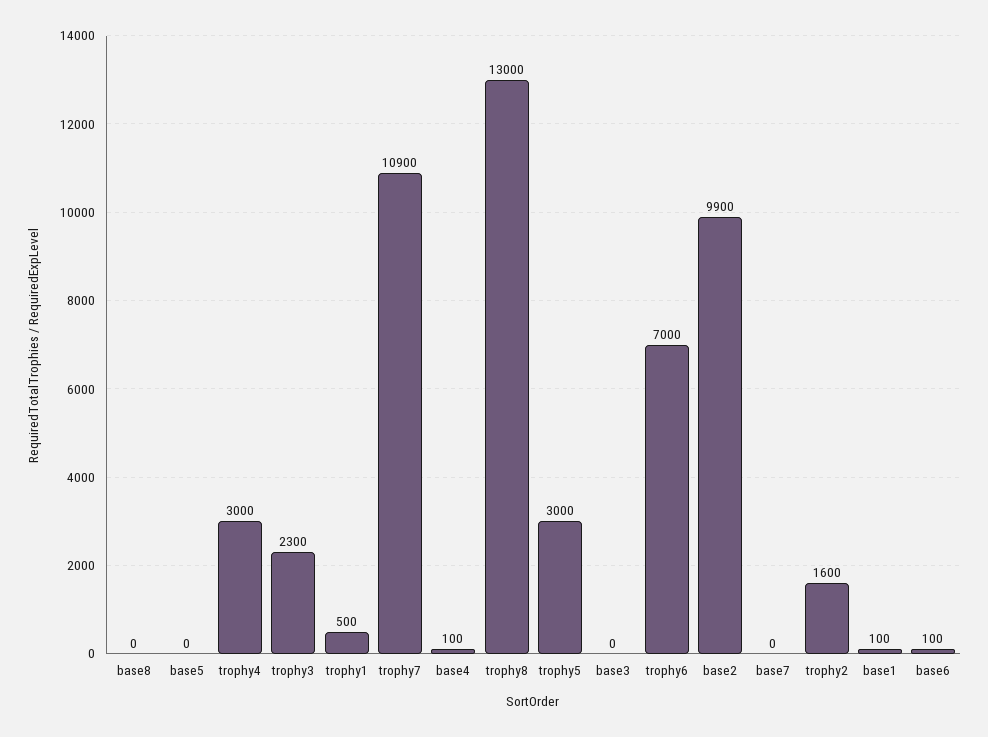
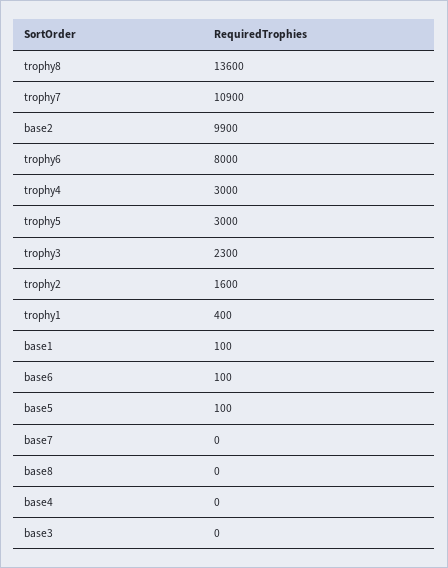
  {
    "base8": 0,
-   "base5": 0,
+   "base5": 100,
    "trophy4": 3000,
    "trophy3": 2300,
-   "trophy1": 500,
+   "trophy1": 400,
    "trophy7": 10900,
-   "base4": 100,
+   "base4": 0,
-   "trophy8": 13000,
+   "trophy8": 13600,
    "trophy5": 3000,
    "base3": 0,
-   "trophy6": 7000,
+   "trophy6": 8000,
    "base2": 9900,
    "base7": 0,
    "trophy2": 1600,
    "base1": 100,
    "base6": 100
  }

